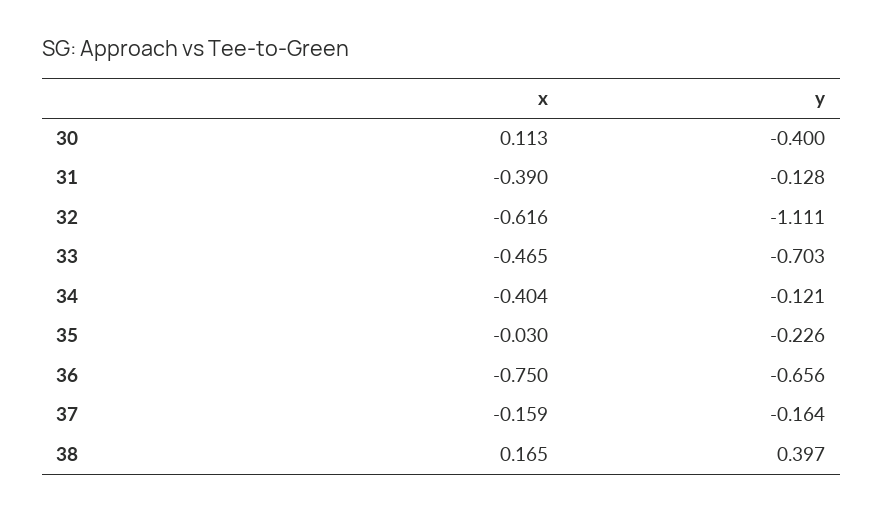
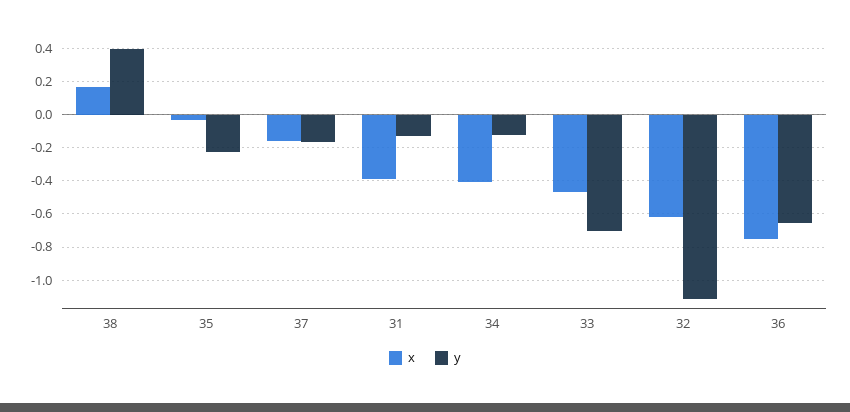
  {
    "x": {
-     "30": 0.113,
      "31": -0.39,
      "32": -0.616,
      "33": -0.465,
      "34": -0.404,
      "35": -0.03,
      "36": -0.75,
      "37": -0.159,
      "38": 0.165
    },
    "y": {
-     "30": -0.4,
      "31": -0.128,
      "32": -1.111,
      "33": -0.703,
      "34": -0.121,
      "35": -0.226,
      "36": -0.656,
      "37": -0.164,
      "38": 0.397
    }
  }

